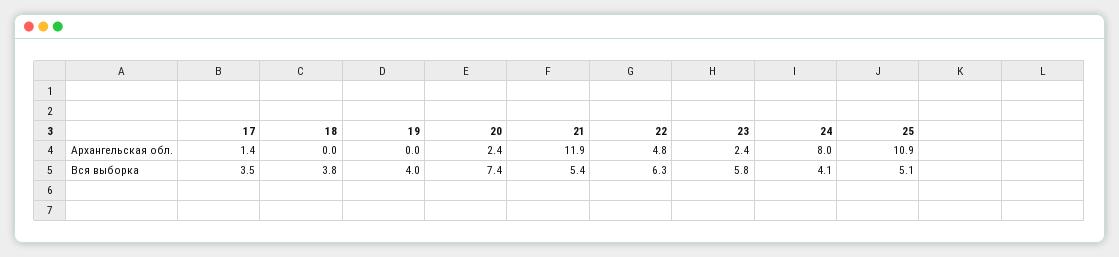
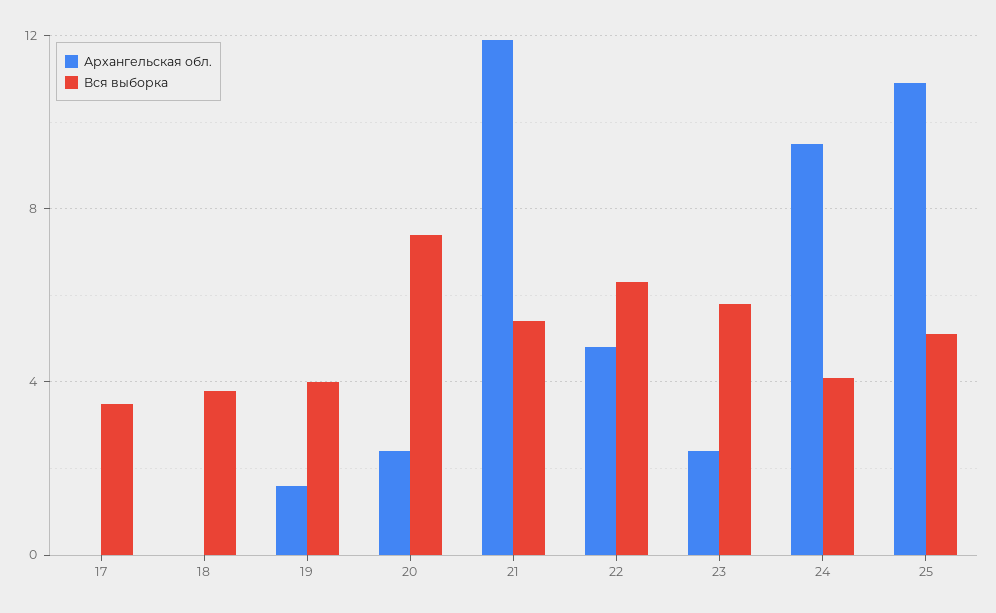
  {
    "Архангельская обл.": {
-     "17": 1.4,
+     "17": 0,
      "18": 0,
-     "19": 0,
+     "19": 1.5,
      "20": 2.4,
      "21": 11.9,
      "22": 4.8,
      "23": 2.4,
-     "24": 8,
+     "24": 9.5,
      "25": 10.9
    },
    "Вся выборка": {
      "17": 3.5,
      "18": 3.8,
      "19": 4,
      "20": 7.4,
      "21": 5.4,
      "22": 6.3,
      "23": 5.8,
      "24": 4.1,
      "25": 5.1
    }
  }

